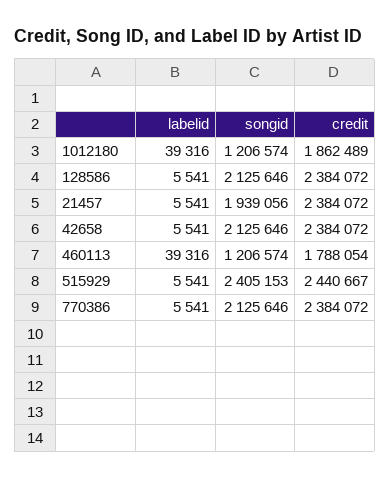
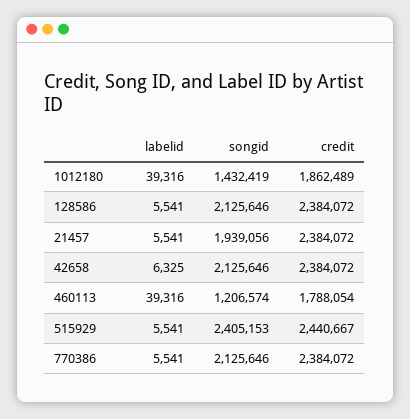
  {
    "labelid": {
      "1012180": 39316,
      "128586": 5541,
      "21457": 5541,
-     "42658": 5541,
+     "42658": 6325,
      "460113": 39316,
      "515929": 5541,
      "770386": 5541
    },
    "songid": {
-     "1012180": 1206574,
+     "1012180": 1432419,
      "128586": 2125646,
      "21457": 1939056,
      "42658": 2125646,
      "460113": 1206574,
      "515929": 2405153,
      "770386": 2125646
    },
    "credit": {
      "1012180": 1862489,
      "128586": 2384072,
      "21457": 2384072,
      "42658": 2384072,
      "460113": 1788054,
      "515929": 2440667,
      "770386": 2384072
    }
  }

